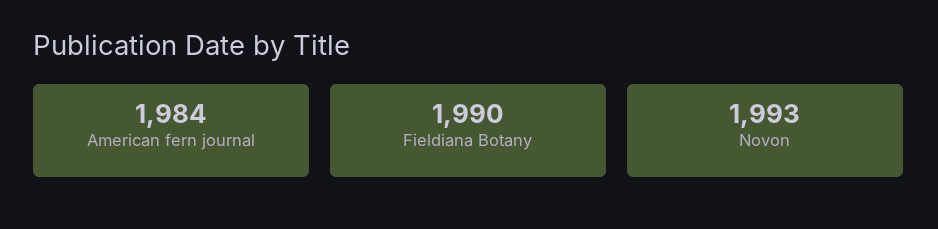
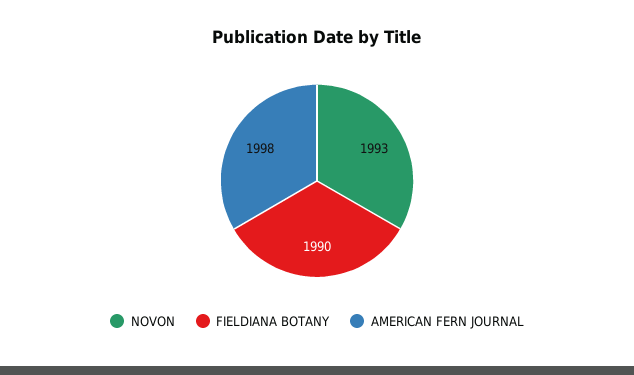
  {
-   "American fern journal": 1984,
+   "American fern journal": 1998,
    "Fieldiana Botany": 1990,
    "Novon": 1993
  }

